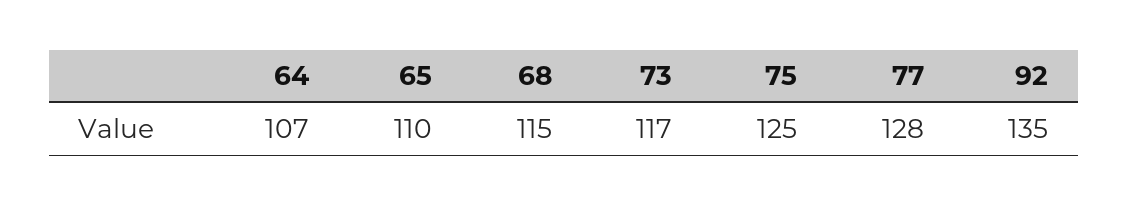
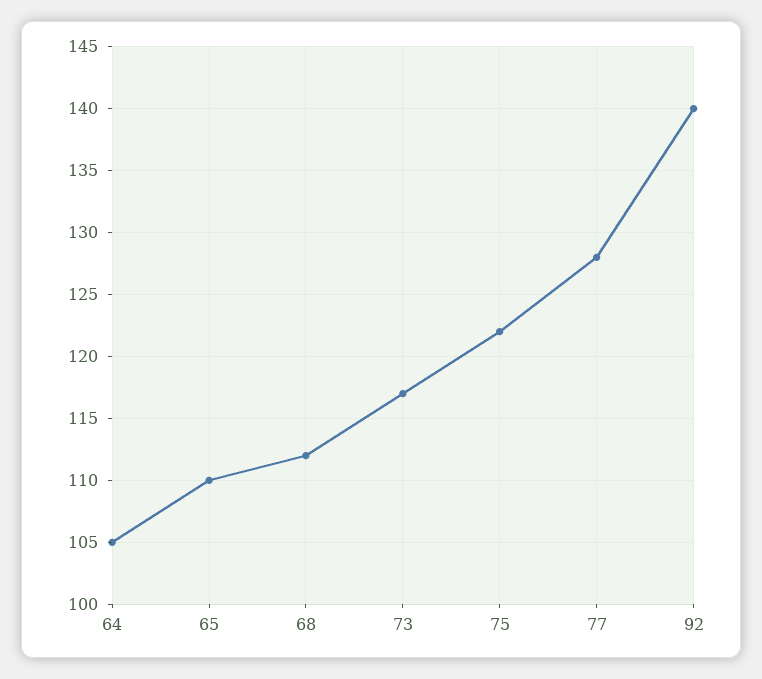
  {
-   "64": 107,
+   "64": 105,
    "65": 110,
-   "68": 115,
+   "68": 112,
    "73": 117,
-   "75": 125,
+   "75": 122,
    "77": 128,
-   "92": 135
+   "92": 140
  }

